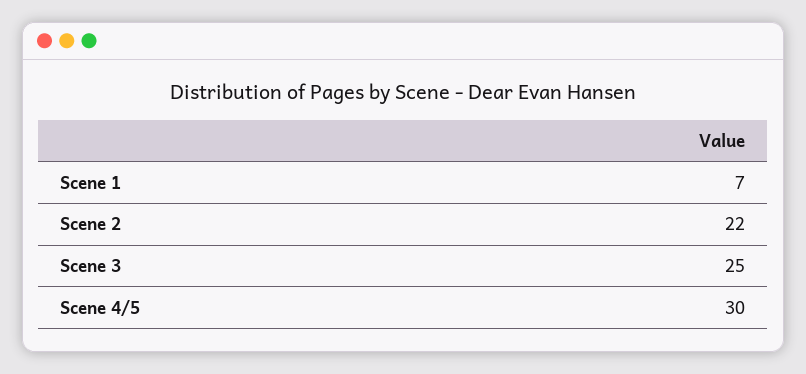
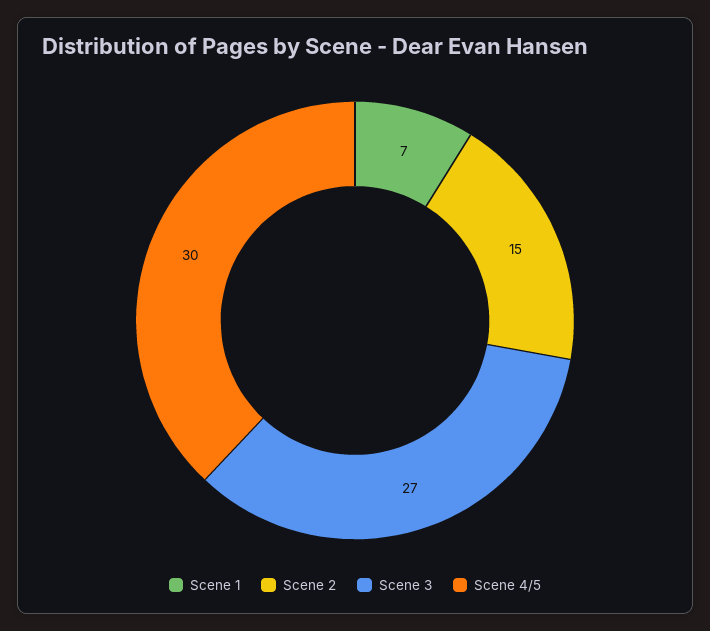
  {
    "Scene 1": 7,
-   "Scene 2": 22,
+   "Scene 2": 15,
-   "Scene 3": 25,
+   "Scene 3": 27,
    "Scene 4/5": 30
  }

